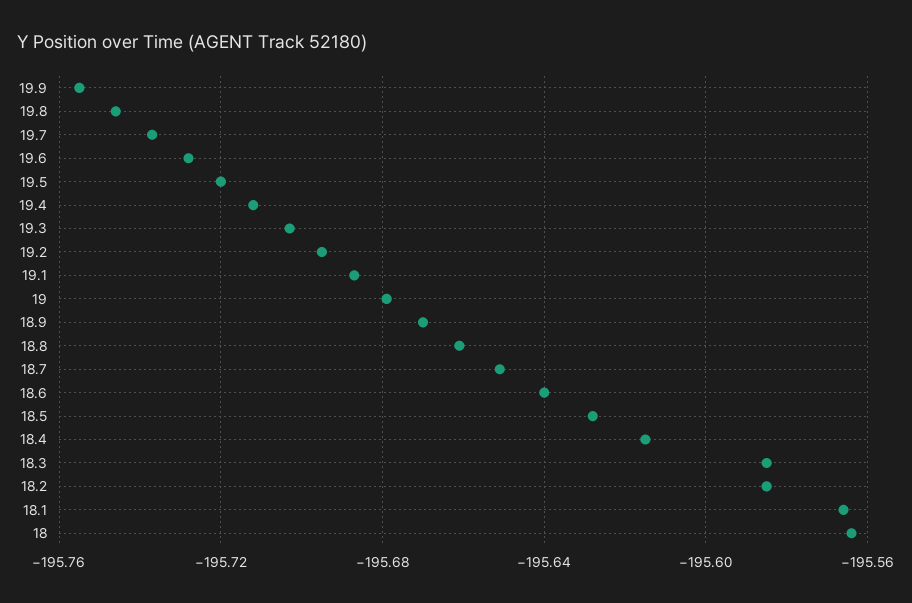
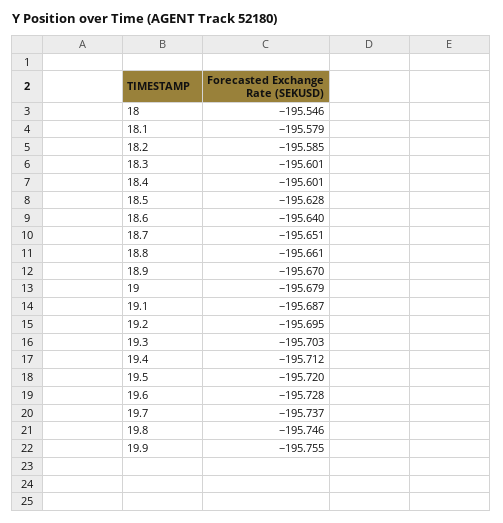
  {
    "19.9": -195.755,
    "19.8": -195.746,
    "19.7": -195.737,
    "19.6": -195.728,
    "19.5": -195.72,
    "19.4": -195.712,
    "19.3": -195.703,
    "19.2": -195.695,
    "19.1": -195.687,
    "19": -195.679,
    "18.9": -195.67,
    "18.8": -195.661,
    "18.7": -195.651,
    "18.6": -195.64,
    "18.5": -195.628,
-   "18.4": -195.615,
+   "18.4": -195.601,
-   "18.3": -195.585,
+   "18.3": -195.601,
    "18.2": -195.585,
-   "18.1": -195.565,
+   "18.1": -195.579,
-   "18": -195.565
+   "18": -195.546
  }

